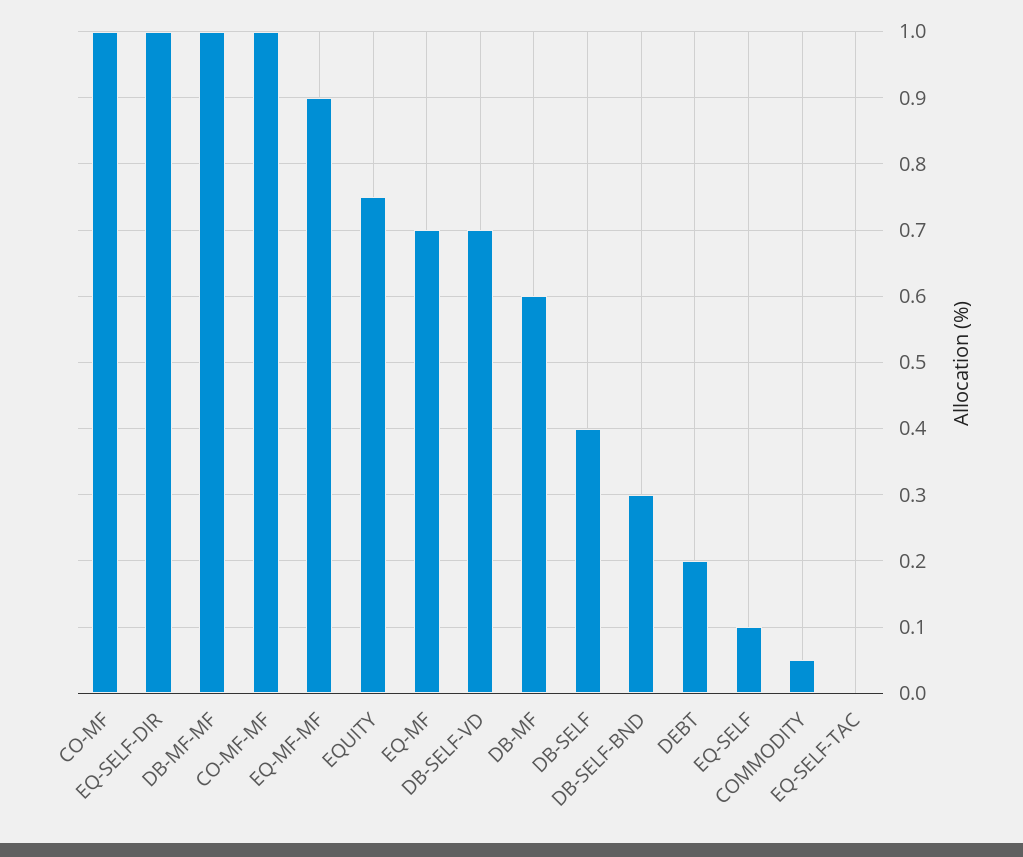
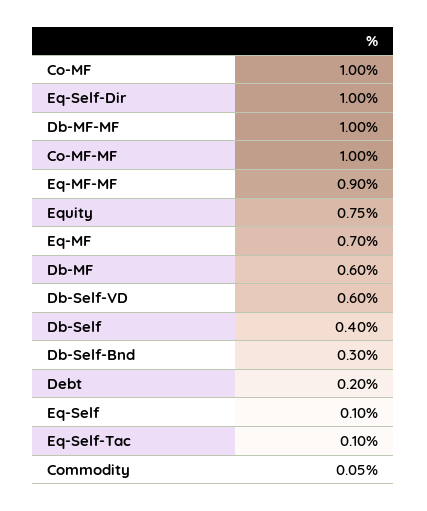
  {
    "CO-MF": 1,
    "EQ-SELF-DIR": 1,
    "DB-MF-MF": 1,
    "CO-MF-MF": 1,
    "EQ-MF-MF": 0.9,
    "EQUITY": 0.75,
    "EQ-MF": 0.7,
-   "DB-SELF-VD": 0.7,
+   "DB-SELF-VD": 0.6,
    "DB-MF": 0.6,
    "DB-SELF": 0.4,
    "DB-SELF-BND": 0.3,
    "DEBT": 0.2,
    "EQ-SELF": 0.1,
    "COMMODITY": 0.05,
-   "EQ-SELF-TAC": 0
+   "EQ-SELF-TAC": 0.1
  }

